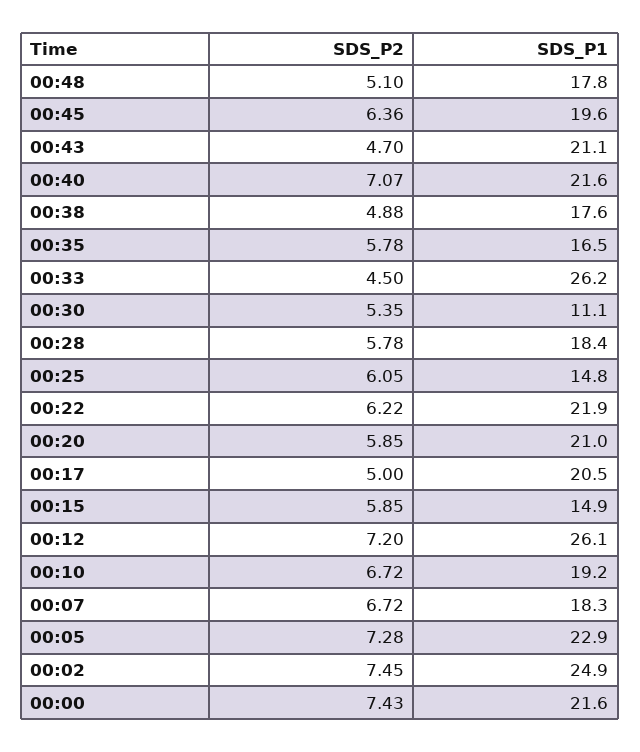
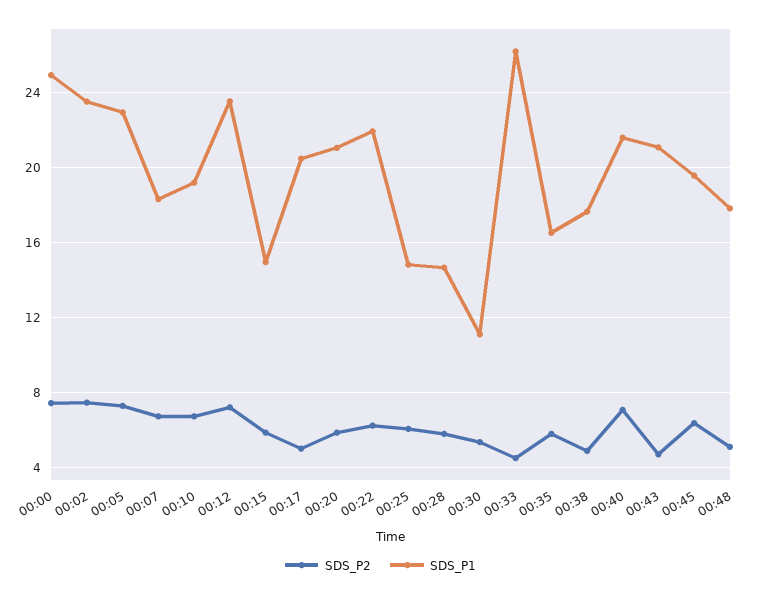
  {
    "SDS_P2": {
      "00:48": 5.1,
      "00:45": 6.36,
      "00:43": 4.7,
      "00:40": 7.07,
      "00:38": 4.88,
      "00:35": 5.78,
      "00:33": 4.5,
      "00:30": 5.35,
      "00:28": 5.78,
      "00:25": 6.05,
      "00:22": 6.22,
      "00:20": 5.85,
      "00:17": 5,
      "00:15": 5.85,
      "00:12": 7.2,
      "00:10": 6.72,
      "00:07": 6.72,
      "00:05": 7.28,
      "00:02": 7.45,
      "00:00": 7.43
    },
    "SDS_P1": {
      "00:48": 17.8,
      "00:45": 19.6,
      "00:43": 21.1,
      "00:40": 21.6,
      "00:38": 17.6,
      "00:35": 16.5,
      "00:33": 26.2,
      "00:30": 11.1,
-     "00:28": 18.4,
+     "00:28": 14.5,
      "00:25": 14.8,
      "00:22": 21.9,
      "00:20": 21,
      "00:17": 20.5,
      "00:15": 14.9,
-     "00:12": 26.1,
+     "00:12": 23.5,
      "00:10": 19.2,
      "00:07": 18.3,
      "00:05": 22.9,
-     "00:02": 24.9,
+     "00:02": 23.5,
-     "00:00": 21.6
+     "00:00": 25
    }
  }

